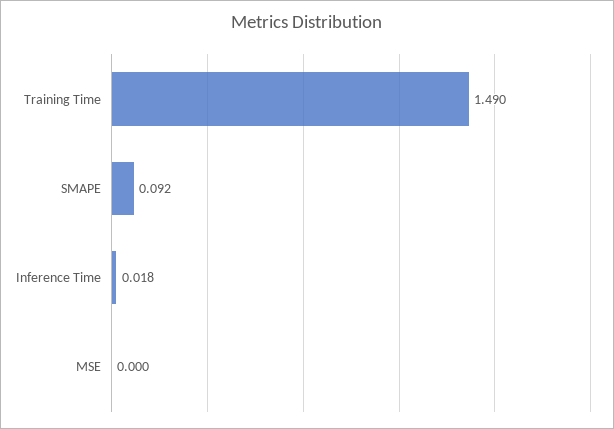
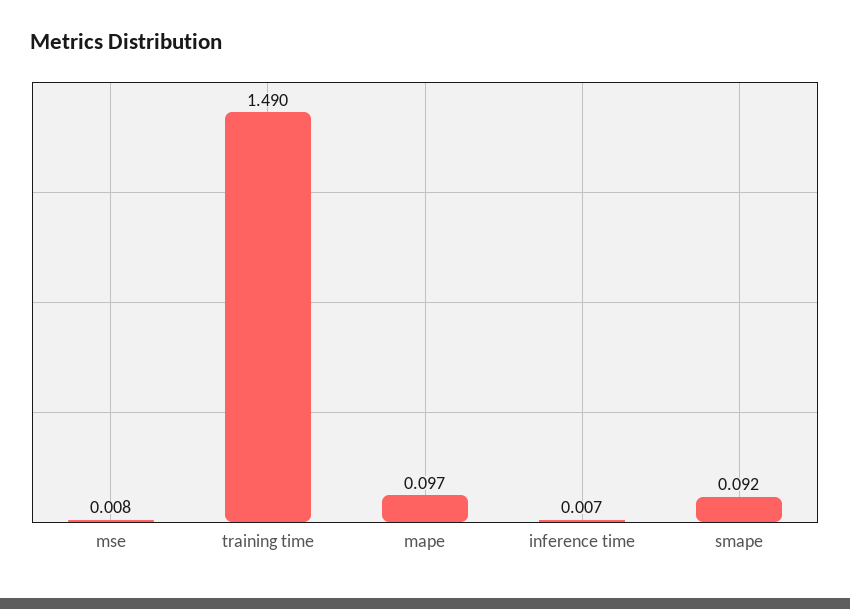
  {
    "Training Time": 1.49,
    "SMAPE": 0.092,
-   "Inference Time": 0.018,
+   "Inference Time": 0.007,
-   "MSE": 0
+   "MSE": 0.008,
+   "mape": 0.097
  }

